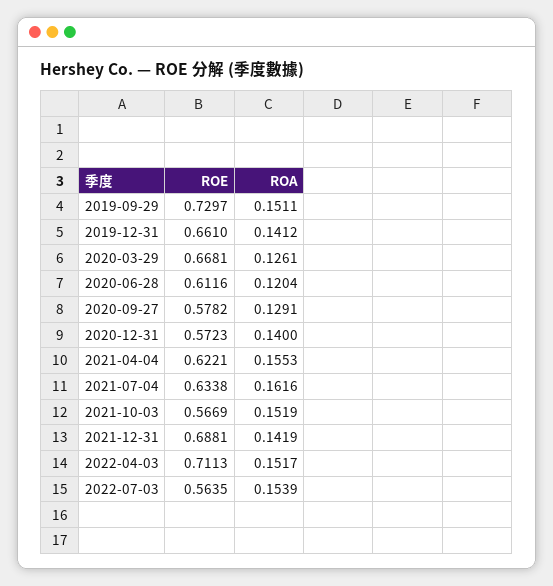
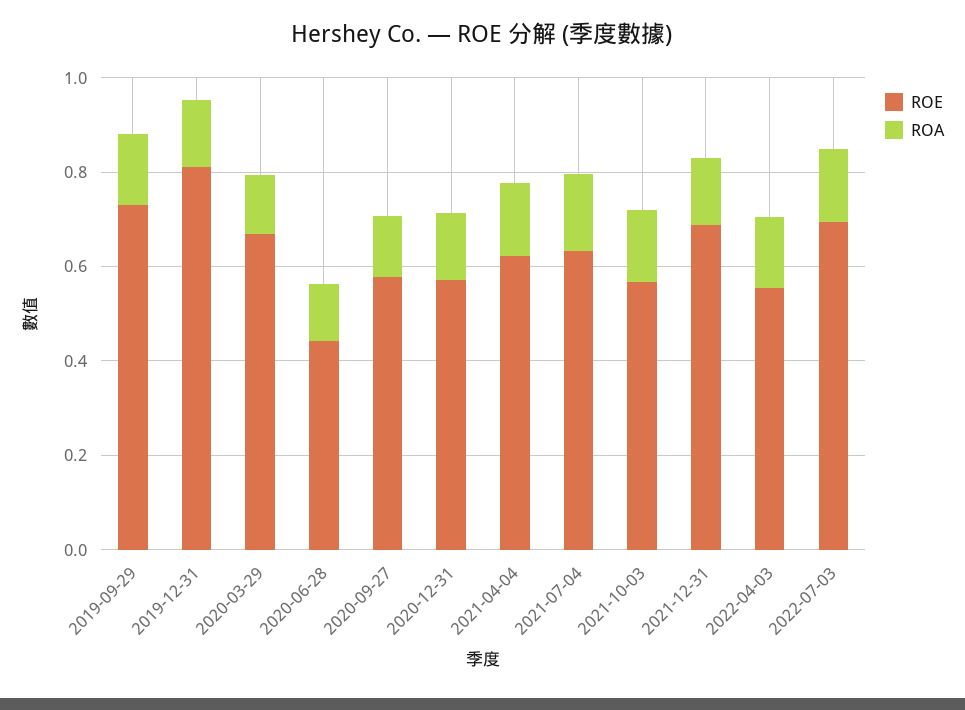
  {
    "ROE": {
      "2019-09-29": 0.7297,
-     "2019-12-31": 0.661,
+     "2019-12-31": 0.8,
      "2020-03-29": 0.6681,
-     "2020-06-28": 0.6116,
+     "2020-06-28": 0.45,
      "2020-09-27": 0.5782,
      "2020-12-31": 0.5723,
      "2021-04-04": 0.6221,
      "2021-07-04": 0.6338,
      "2021-10-03": 0.5669,
      "2021-12-31": 0.6881,
-     "2022-04-03": 0.7113,
+     "2022-04-03": 0.55,
-     "2022-07-03": 0.5635
+     "2022-07-03": 0.7
    },
    "ROA": {
      "2019-09-29": 0.1511,
      "2019-12-31": 0.1412,
      "2020-03-29": 0.1261,
      "2020-06-28": 0.1204,
      "2020-09-27": 0.1291,
      "2020-12-31": 0.14,
      "2021-04-04": 0.1553,
      "2021-07-04": 0.1616,
      "2021-10-03": 0.1519,
      "2021-12-31": 0.1419,
      "2022-04-03": 0.1517,
      "2022-07-03": 0.1539
    }
  }

